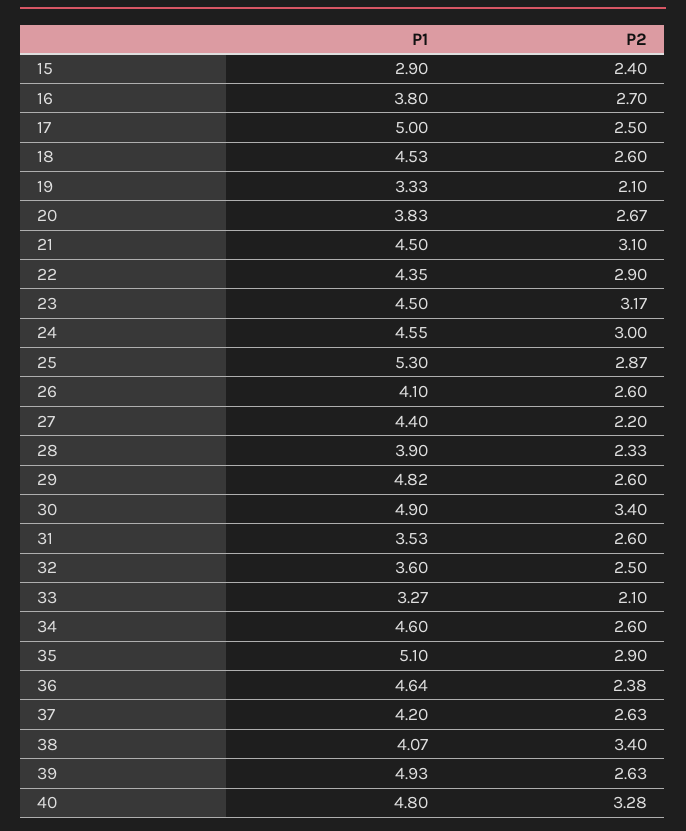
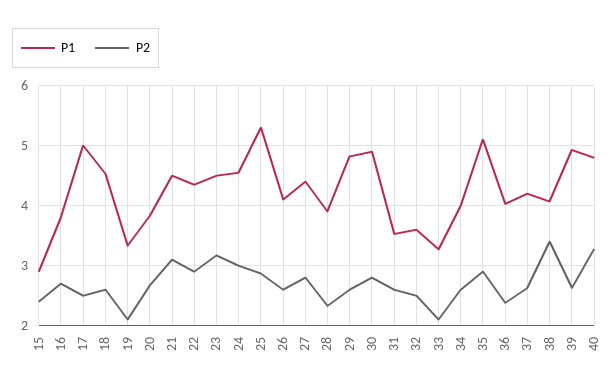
  {
    "P1": {
      "15": 2.9,
      "16": 3.8,
      "17": 5,
      "18": 4.53,
      "19": 3.33,
      "20": 3.83,
      "21": 4.5,
      "22": 4.35,
      "23": 4.5,
      "24": 4.55,
      "25": 5.3,
      "26": 4.1,
      "27": 4.4,
      "28": 3.9,
      "29": 4.82,
      "30": 4.9,
      "31": 3.53,
      "32": 3.6,
      "33": 3.27,
-     "34": 4.6,
+     "34": 4,
      "35": 5.1,
-     "36": 4.64,
+     "36": 4,
      "37": 4.2,
      "38": 4.07,
      "39": 4.93,
      "40": 4.8
    },
    "P2": {
      "15": 2.4,
      "16": 2.7,
      "17": 2.5,
      "18": 2.6,
      "19": 2.1,
      "20": 2.67,
      "21": 3.1,
      "22": 2.9,
      "23": 3.17,
      "24": 3,
      "25": 2.87,
      "26": 2.6,
-     "27": 2.2,
+     "27": 2.8,
      "28": 2.33,
      "29": 2.6,
-     "30": 3.4,
+     "30": 2.8,
      "31": 2.6,
      "32": 2.5,
      "33": 2.1,
      "34": 2.6,
      "35": 2.9,
      "36": 2.38,
      "37": 2.63,
      "38": 3.4,
      "39": 2.63,
      "40": 3.28
    }
  }

